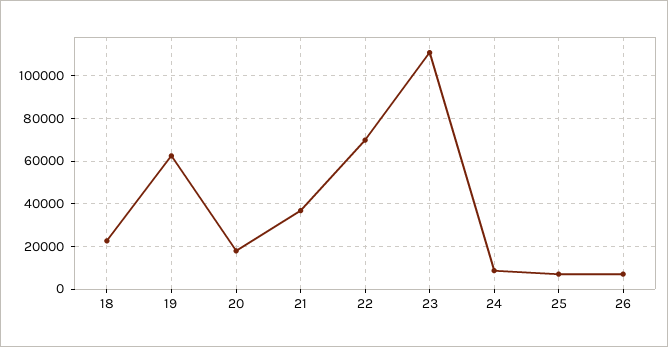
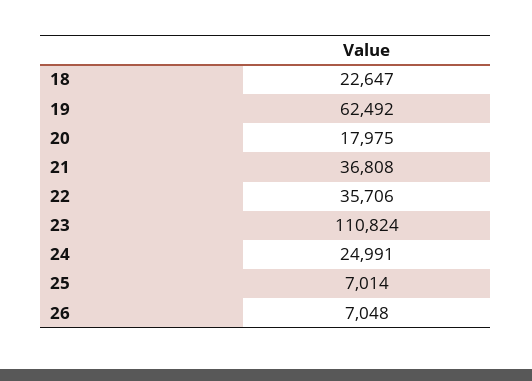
  {
    "18": 22647,
    "19": 62492,
    "20": 17975,
    "21": 36808,
-   "22": 70000,
+   "22": 35706,
    "23": 110824,
-   "24": 10000,
+   "24": 24991,
    "25": 7014,
    "26": 7048
  }

